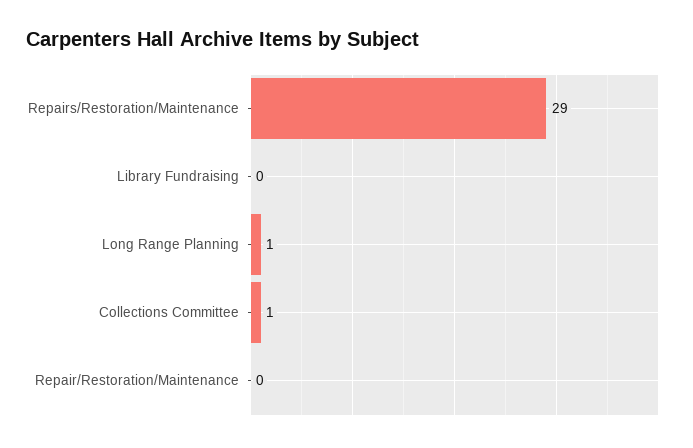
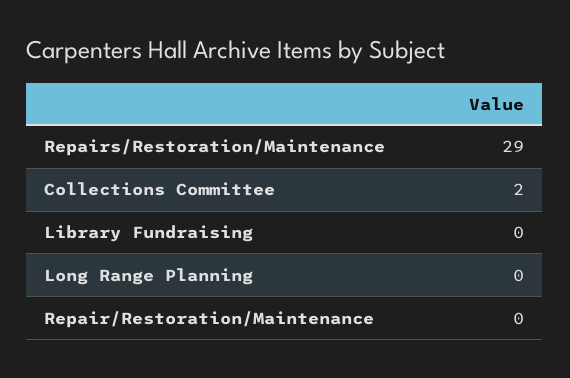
  {
    "Repairs/Restoration/Maintenance": 29,
    "Library Fundraising": 0,
-   "Long Range Planning": 1,
+   "Long Range Planning": 0,
-   "Collections Committee": 1,
+   "Collections Committee": 2,
    "Repair/Restoration/Maintenance": 0
  }

